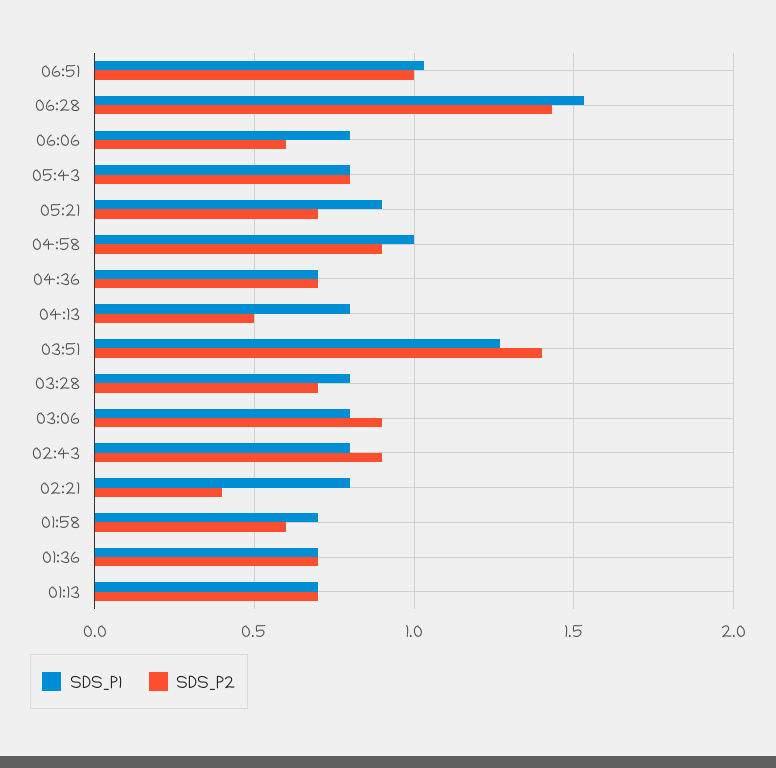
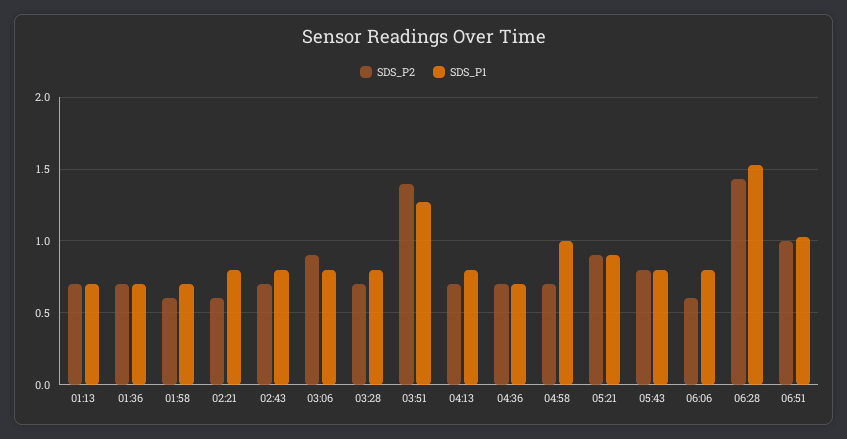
  {
    "SDS_P1": {
      "06:51": 1.05,
      "06:28": 1.55,
      "06:06": 0.8,
      "05:43": 0.8,
      "05:21": 0.9,
      "04:58": 1,
      "04:36": 0.7,
      "04:13": 0.8,
      "03:51": 1.25,
      "03:28": 0.8,
      "03:06": 0.8,
      "02:43": 0.8,
      "02:21": 0.8,
      "01:58": 0.7,
      "01:36": 0.7,
      "01:13": 0.7
    },
    "SDS_P2": {
      "06:51": 1,
      "06:28": 1.45,
      "06:06": 0.6,
      "05:43": 0.8,
-     "05:21": 0.7,
+     "05:21": 0.9,
-     "04:58": 0.9,
+     "04:58": 0.7,
      "04:36": 0.7,
-     "04:13": 0.5,
+     "04:13": 0.7,
      "03:51": 1.4,
      "03:28": 0.7,
      "03:06": 0.9,
-     "02:43": 0.9,
+     "02:43": 0.7,
-     "02:21": 0.4,
+     "02:21": 0.6,
      "01:58": 0.6,
      "01:36": 0.7,
      "01:13": 0.7
    }
  }

